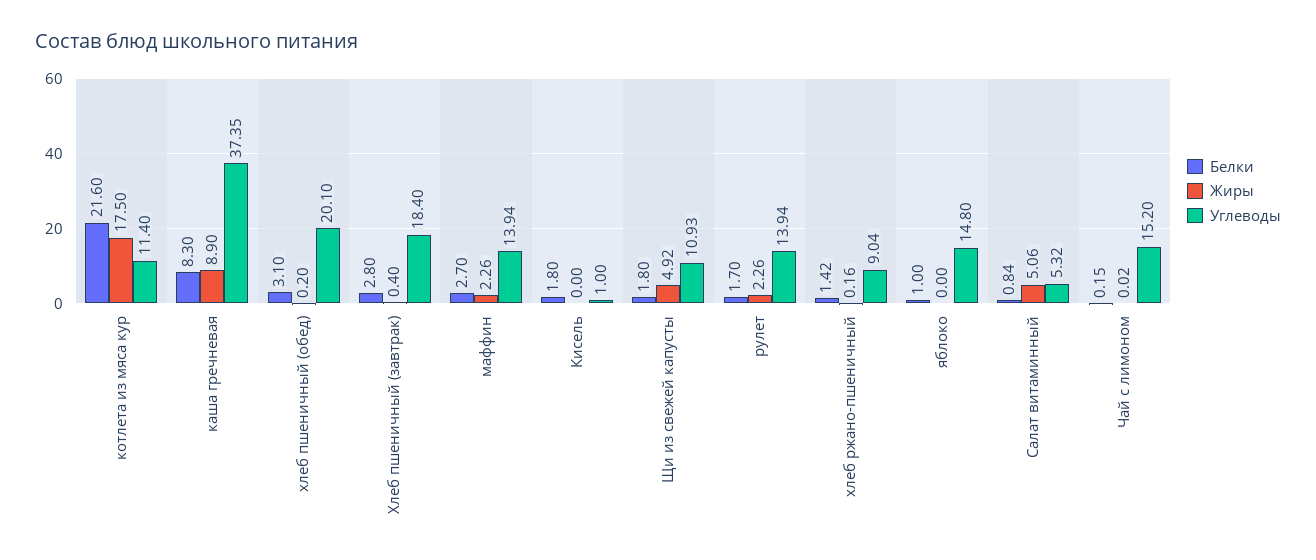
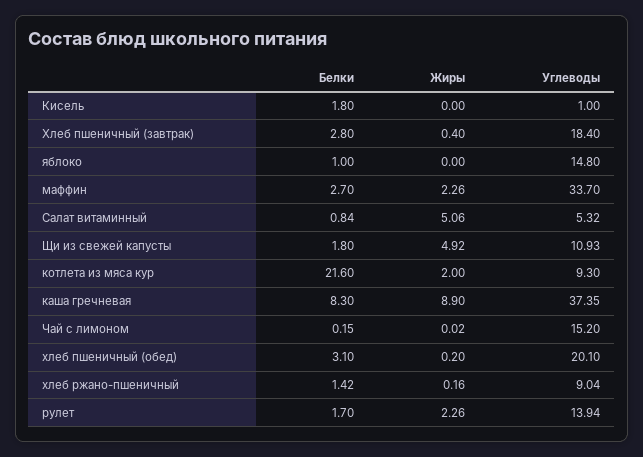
  {
    "Белки": {
      "котлета из мяса кур": 21.6,
      "каша гречневая": 8.3,
      "хлеб пшеничный (обед)": 3.1,
      "Хлеб пшеничный (завтрак)": 2.8,
      "маффин": 2.7,
      "Кисель": 1.8,
      "Щи из свежей капусты": 1.8,
      "рулет": 1.7,
      "хлеб ржано-пшеничный": 1.42,
      "яблоко": 1,
      "Салат витаминный": 0.84,
      "Чай с лимоном": 0.15
    },
    "Жиры": {
-     "котлета из мяса кур": 17.5,
+     "котлета из мяса кур": 2,
      "каша гречневая": 8.9,
      "хлеб пшеничный (обед)": 0.2,
      "Хлеб пшеничный (завтрак)": 0.4,
      "маффин": 2.26,
      "Кисель": 0,
      "Щи из свежей капусты": 4.92,
      "рулет": 2.26,
      "хлеб ржано-пшеничный": 0.16,
      "яблоко": 0,
      "Салат витаминный": 5.06,
      "Чай с лимоном": 0.02
    },
    "Углеводы": {
-     "котлета из мяса кур": 11.4,
+     "котлета из мяса кур": 9.3,
      "каша гречневая": 37.35,
      "хлеб пшеничный (обед)": 20.1,
      "Хлеб пшеничный (завтрак)": 18.4,
-     "маффин": 13.94,
+     "маффин": 33.7,
      "Кисель": 1,
      "Щи из свежей капусты": 10.93,
      "рулет": 13.94,
      "хлеб ржано-пшеничный": 9.04,
      "яблоко": 14.8,
      "Салат витаминный": 5.32,
      "Чай с лимоном": 15.2
    }
  }

